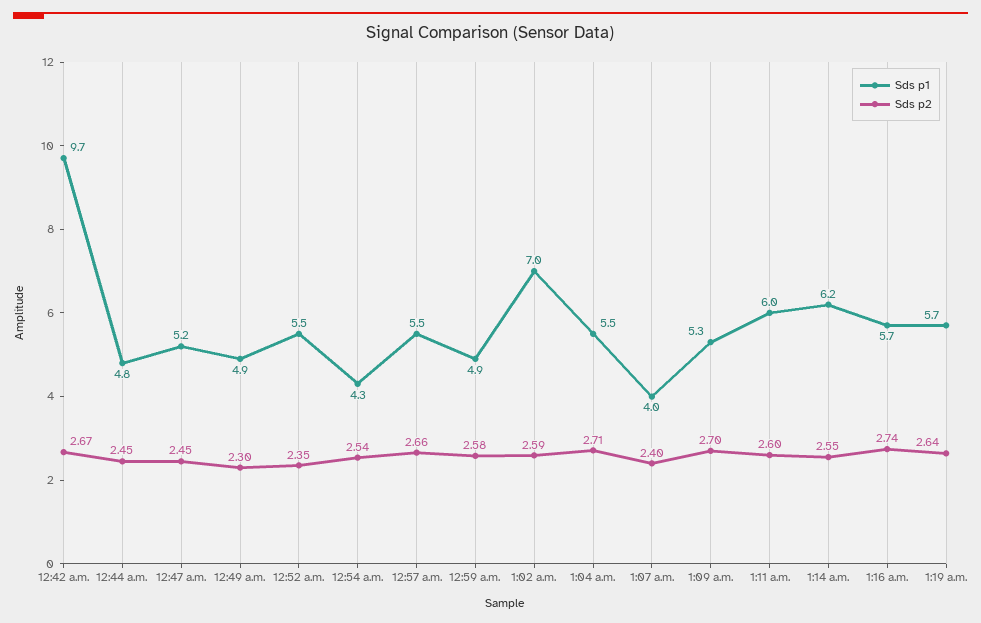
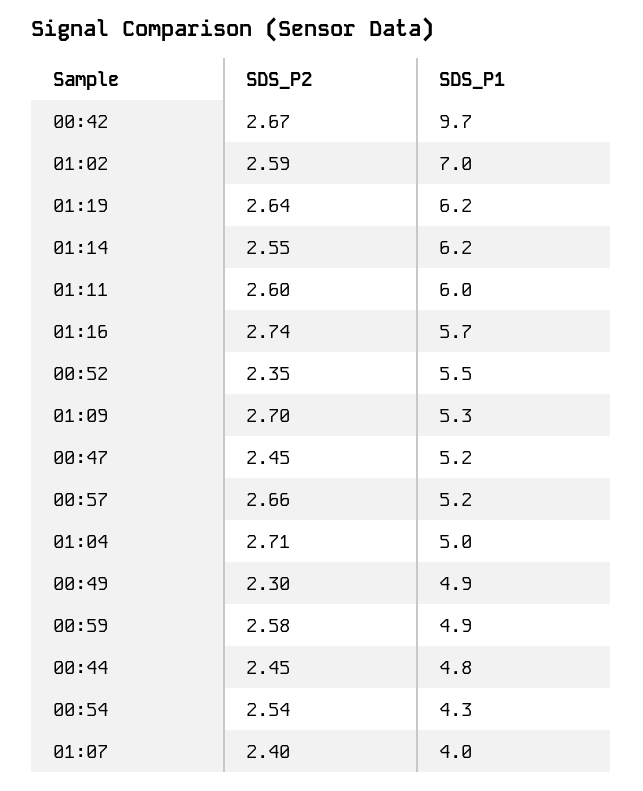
  {
    "Sds p1": {
      "12:42 a.m.": 9.7,
      "12:44 a.m.": 4.8,
      "12:47 a.m.": 5.2,
      "12:49 a.m.": 4.9,
      "12:52 a.m.": 5.5,
      "12:54 a.m.": 4.3,
-     "12:57 a.m.": 5.5,
+     "12:57 a.m.": 5.2,
      "12:59 a.m.": 4.9,
      "1:02 a.m.": 7,
-     "1:04 a.m.": 5.5,
+     "1:04 a.m.": 5,
      "1:07 a.m.": 4,
      "1:09 a.m.": 5.3,
      "1:11 a.m.": 6,
      "1:14 a.m.": 6.2,
      "1:16 a.m.": 5.7,
-     "1:19 a.m.": 5.7
+     "1:19 a.m.": 6.2
    },
    "Sds p2": {
      "12:42 a.m.": 2.67,
      "12:44 a.m.": 2.45,
      "12:47 a.m.": 2.45,
      "12:49 a.m.": 2.3,
      "12:52 a.m.": 2.35,
      "12:54 a.m.": 2.54,
      "12:57 a.m.": 2.66,
      "12:59 a.m.": 2.58,
      "1:02 a.m.": 2.59,
      "1:04 a.m.": 2.71,
      "1:07 a.m.": 2.4,
      "1:09 a.m.": 2.7,
      "1:11 a.m.": 2.6,
      "1:14 a.m.": 2.55,
      "1:16 a.m.": 2.74,
      "1:19 a.m.": 2.64
    }
  }

